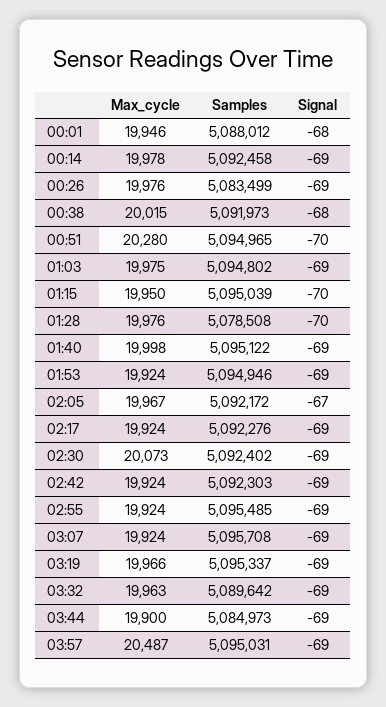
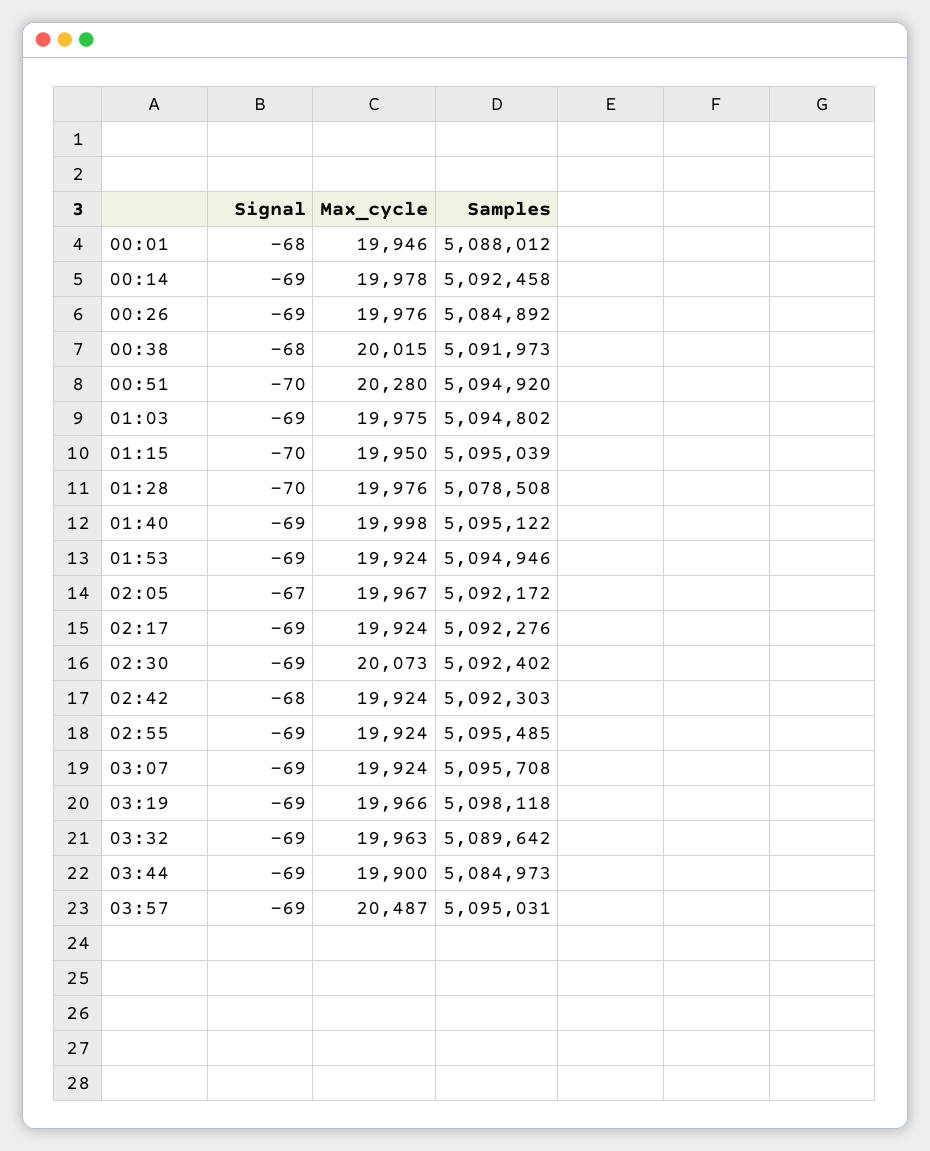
  {
    "Max_cycle": {
      "00:01": 19946,
      "00:14": 19978,
      "00:26": 19976,
      "00:38": 20015,
      "00:51": 20280,
      "01:03": 19975,
      "01:15": 19950,
      "01:28": 19976,
      "01:40": 19998,
      "01:53": 19924,
      "02:05": 19967,
      "02:17": 19924,
      "02:30": 20073,
      "02:42": 19924,
      "02:55": 19924,
      "03:07": 19924,
      "03:19": 19966,
      "03:32": 19963,
      "03:44": 19900,
      "03:57": 20487
    },
    "Samples": {
      "00:01": 5088012,
      "00:14": 5092458,
-     "00:26": 5083499,
+     "00:26": 5084892,
      "00:38": 5091973,
-     "00:51": 5094965,
+     "00:51": 5094920,
      "01:03": 5094802,
      "01:15": 5095039,
      "01:28": 5078508,
      "01:40": 5095122,
      "01:53": 5094946,
      "02:05": 5092172,
      "02:17": 5092276,
      "02:30": 5092402,
      "02:42": 5092303,
      "02:55": 5095485,
      "03:07": 5095708,
-     "03:19": 5095337,
+     "03:19": 5098118,
      "03:32": 5089642,
      "03:44": 5084973,
      "03:57": 5095031
    },
    "Signal": {
      "00:01": -68,
      "00:14": -69,
      "00:26": -69,
      "00:38": -68,
      "00:51": -70,
      "01:03": -69,
      "01:15": -70,
      "01:28": -70,
      "01:40": -69,
      "01:53": -69,
      "02:05": -67,
      "02:17": -69,
      "02:30": -69,
-     "02:42": -69,
+     "02:42": -68,
      "02:55": -69,
      "03:07": -69,
      "03:19": -69,
      "03:32": -69,
      "03:44": -69,
      "03:57": -69
    }
  }

